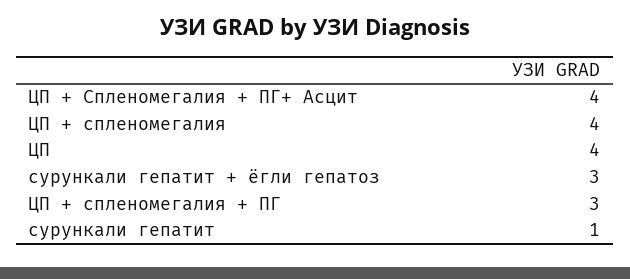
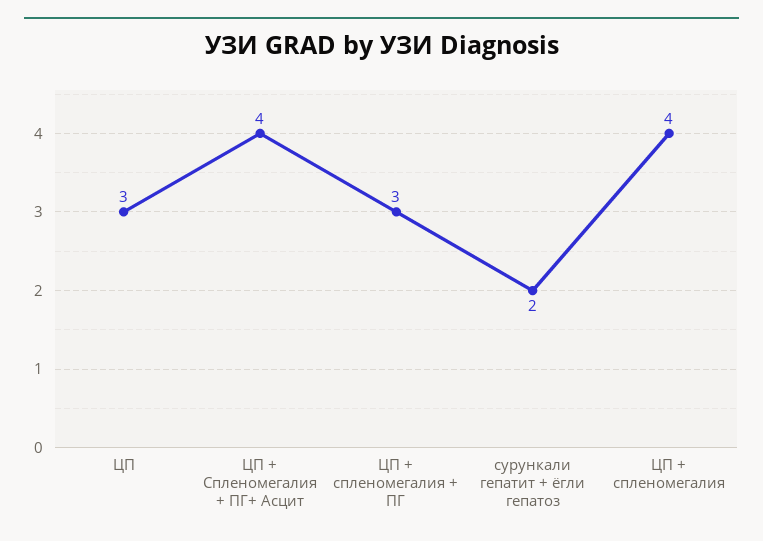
  {
    "ЦП + Спленомегалия + ПГ+ Асцит": 4,
    "ЦП + спленомегалия": 4,
-   "ЦП": 4,
+   "ЦП": 3,
-   "сурункали гепатит + ёгли гепатоз": 3,
+   "сурункали гепатит + ёгли гепатоз": 2,
-   "ЦП + спленомегалия + ПГ": 3,
+   "ЦП + спленомегалия + ПГ": 3
-   "сурункали гепатит": 1
  }

